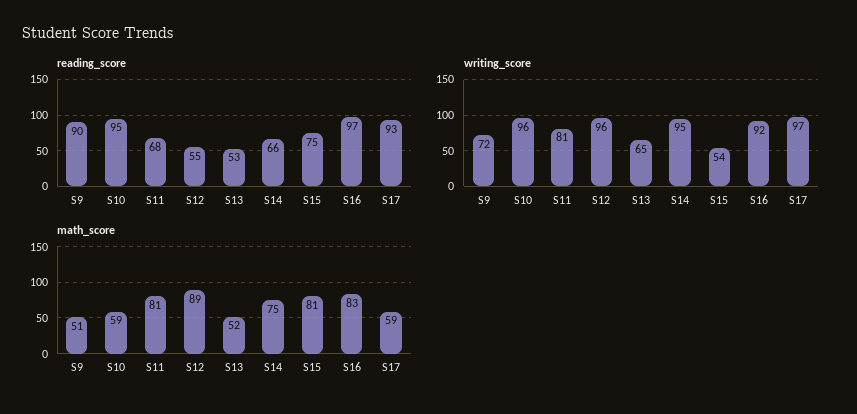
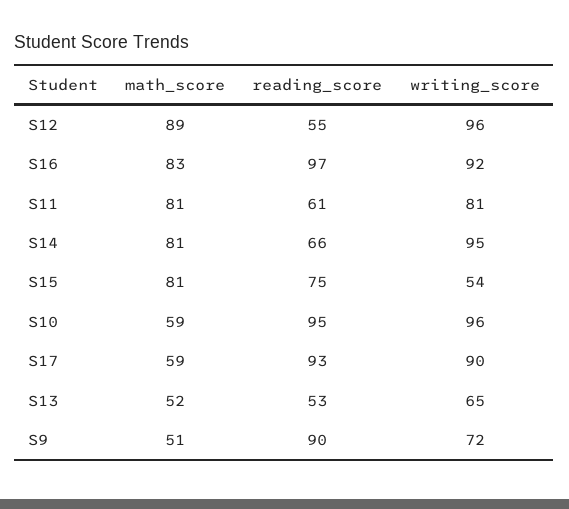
  {
    "reading_score": {
      "S9": 90,
      "S10": 95,
-     "S11": 68,
+     "S11": 61,
      "S12": 55,
      "S13": 53,
      "S14": 66,
      "S15": 75,
      "S16": 97,
      "S17": 93
    },
    "writing_score": {
      "S9": 72,
      "S10": 96,
      "S11": 81,
      "S12": 96,
      "S13": 65,
      "S14": 95,
      "S15": 54,
      "S16": 92,
-     "S17": 97
+     "S17": 90
    },
    "math_score": {
      "S9": 51,
      "S10": 59,
      "S11": 81,
      "S12": 89,
      "S13": 52,
-     "S14": 75,
+     "S14": 81,
      "S15": 81,
      "S16": 83,
      "S17": 59
    }
  }

